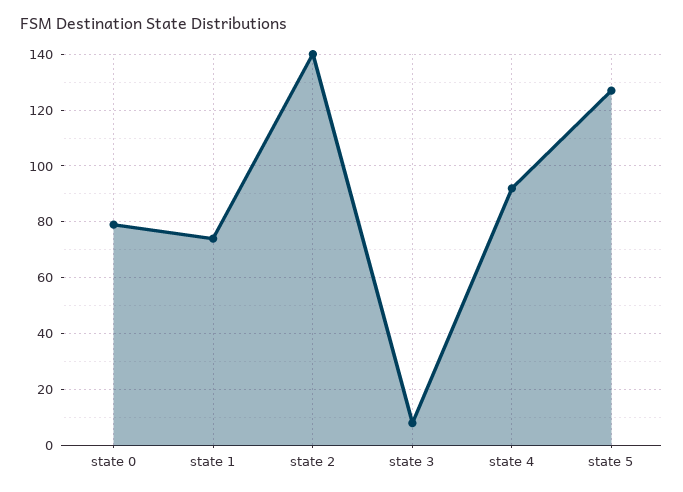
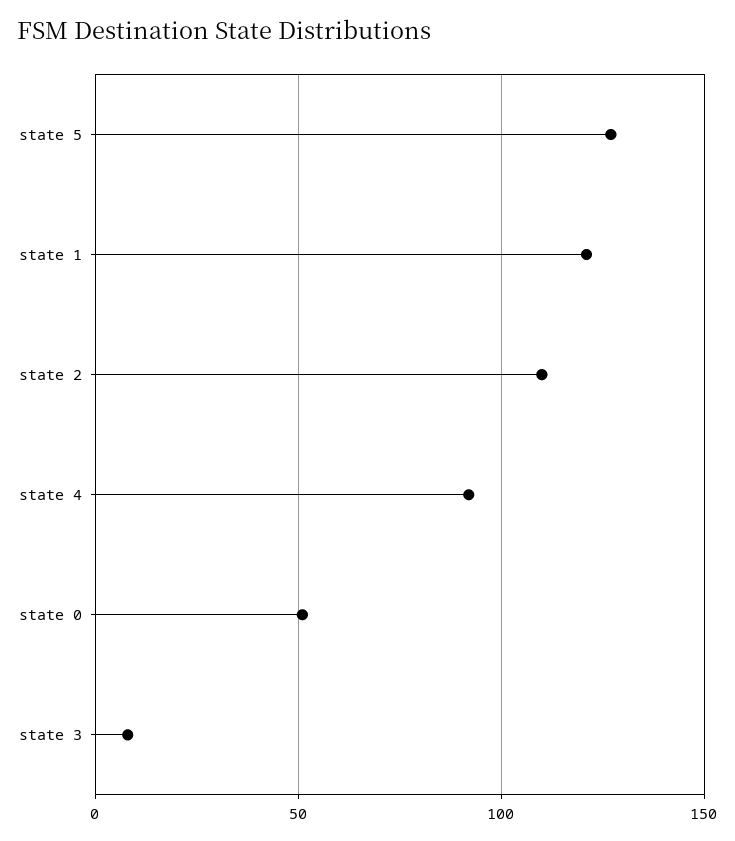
  {
-   "state 0": 80,
+   "state 0": 50,
-   "state 1": 75,
+   "state 1": 120,
-   "state 2": 140,
+   "state 2": 110,
    "state 3": 10,
    "state 4": 90,
    "state 5": 125
  }

